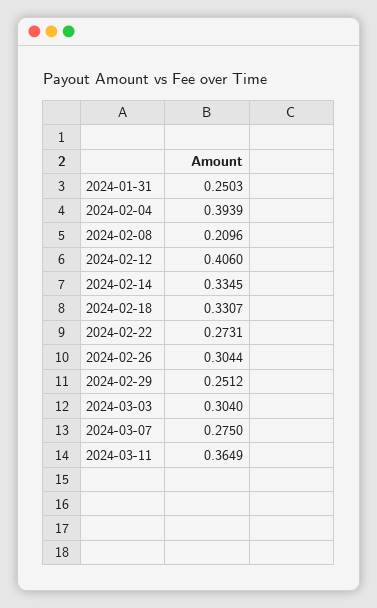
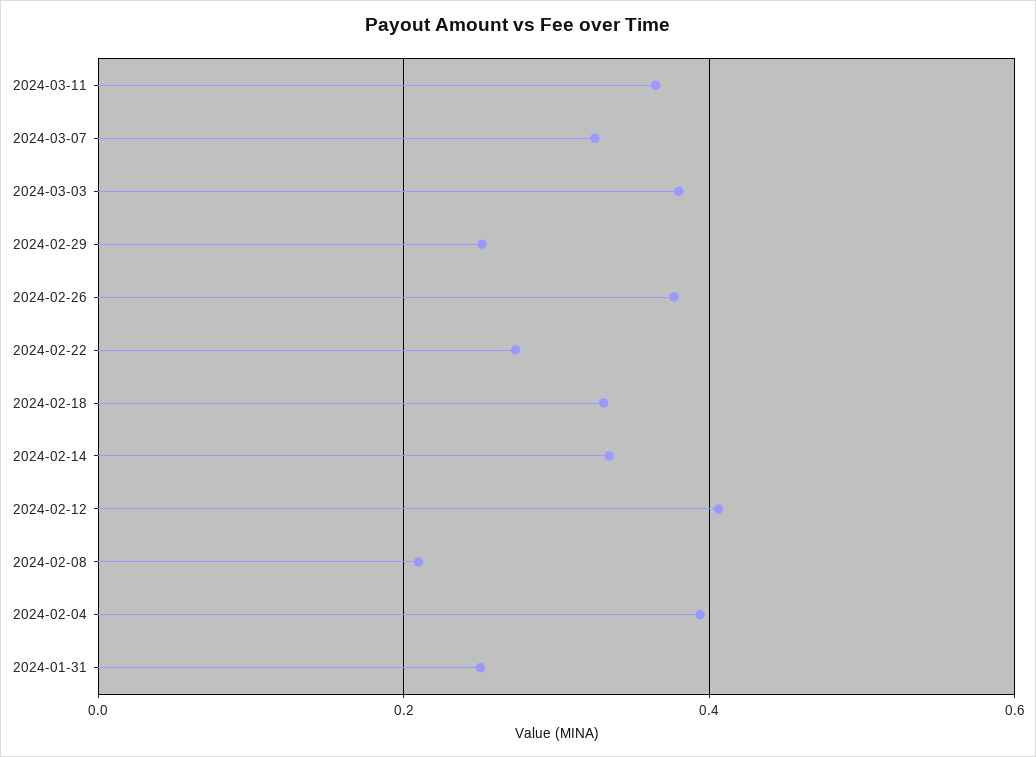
  {
    "2024-01-31": 0.2503,
    "2024-02-04": 0.3939,
    "2024-02-08": 0.2096,
    "2024-02-12": 0.406,
    "2024-02-14": 0.3345,
    "2024-02-18": 0.3307,
    "2024-02-22": 0.2731,
-   "2024-02-26": 0.3044,
+   "2024-02-26": 0.38,
    "2024-02-29": 0.2512,
-   "2024-03-03": 0.304,
+   "2024-03-03": 0.38,
-   "2024-03-07": 0.275,
+   "2024-03-07": 0.32,
    "2024-03-11": 0.3649
  }

